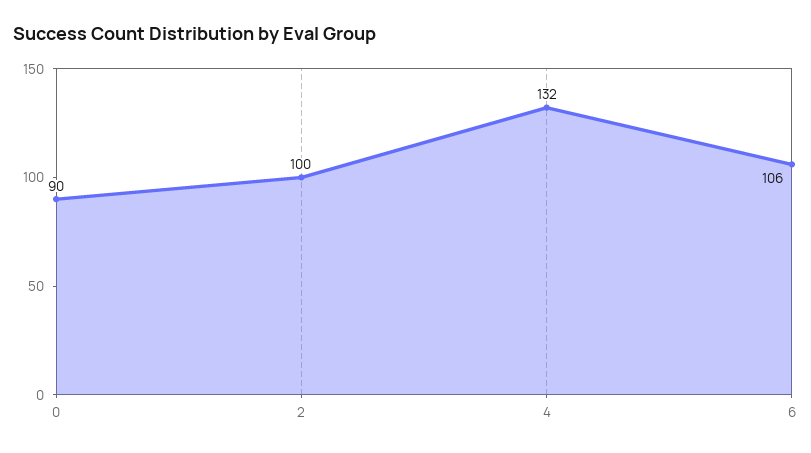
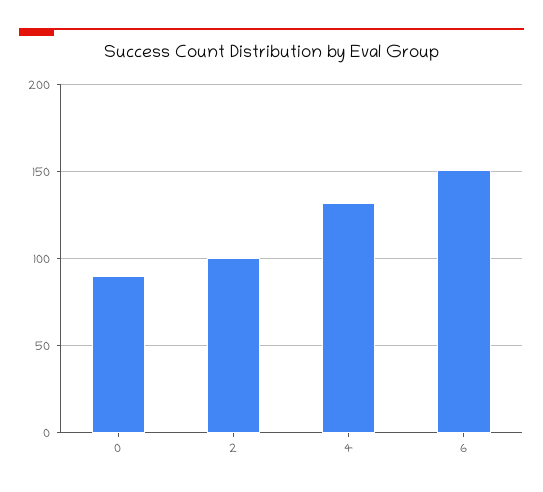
  {
    "0": 90,
    "2": 100,
    "4": 132,
-   "6": 106
+   "6": 150
  }

